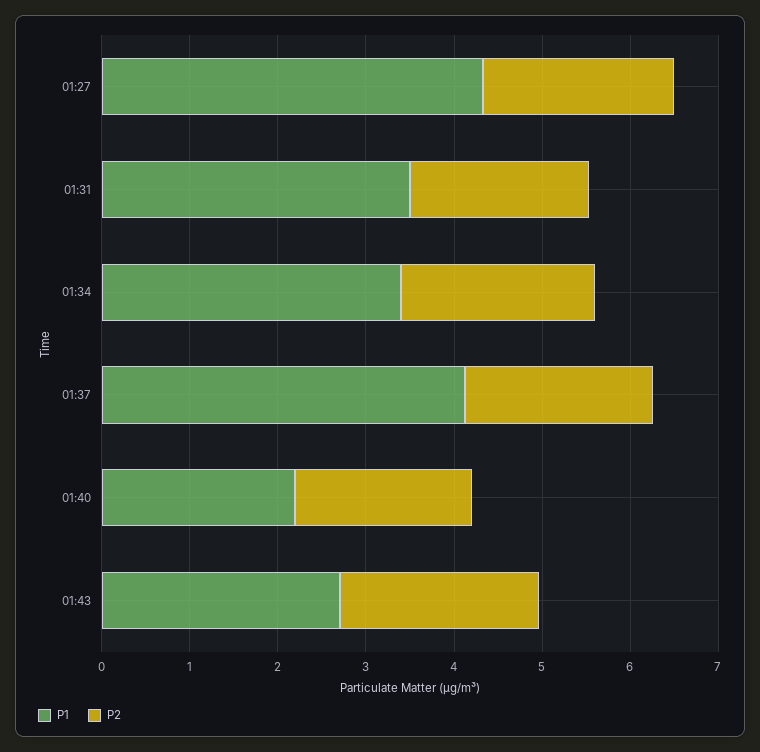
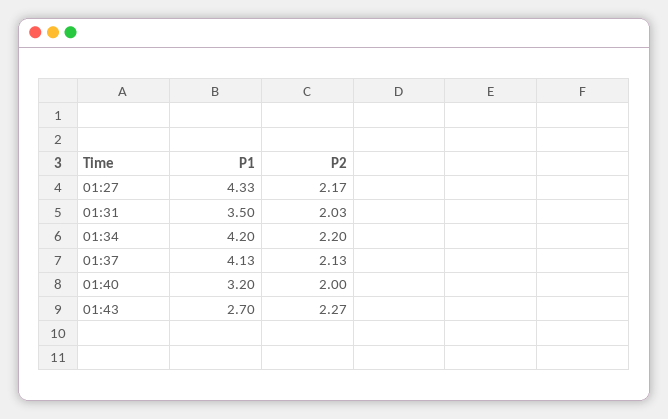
  {
    "P1": {
      "01:27": 4.33,
      "01:31": 3.5,
-     "01:34": 3.4,
+     "01:34": 4.2,
      "01:37": 4.13,
-     "01:40": 2.2,
+     "01:40": 3.2,
      "01:43": 2.7
    },
    "P2": {
      "01:27": 2.17,
      "01:31": 2.03,
      "01:34": 2.2,
      "01:37": 2.13,
      "01:40": 2,
      "01:43": 2.27
    }
  }

